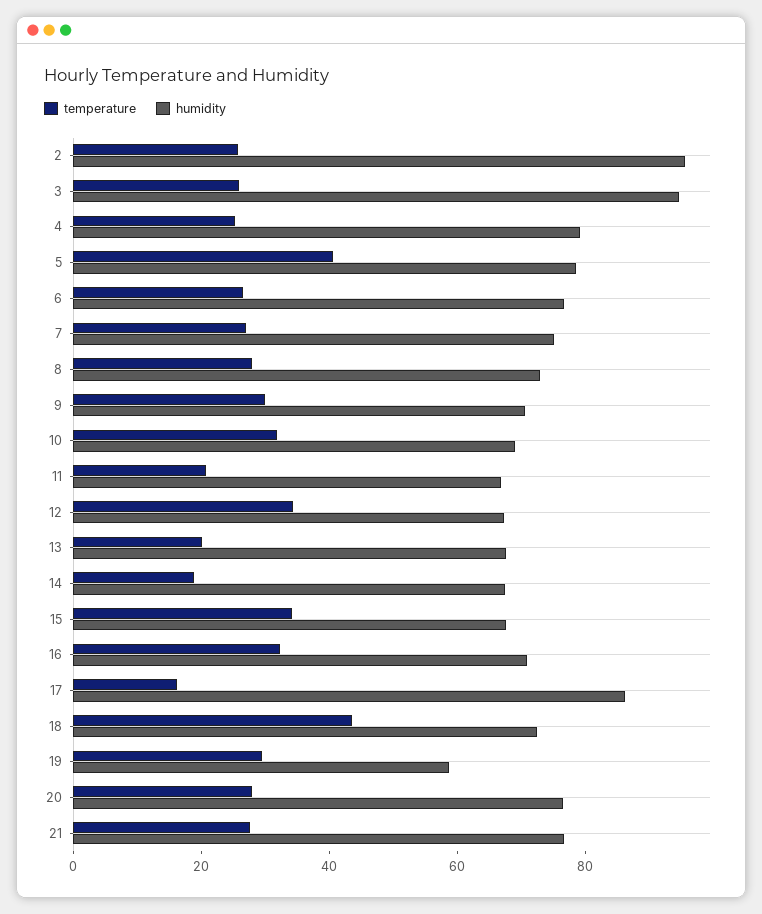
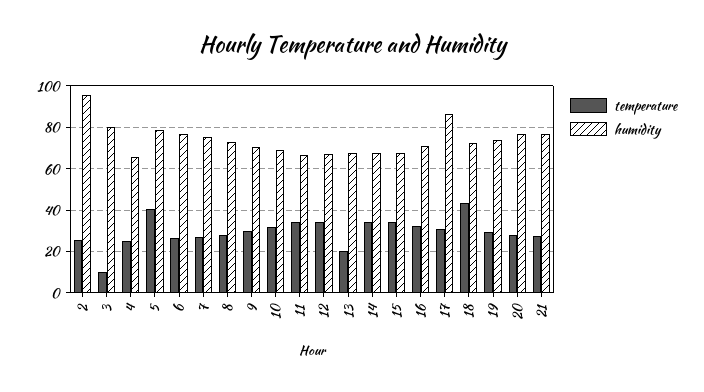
  {
    "temperature": {
      "2": 25,
-     "3": 25,
+     "3": 10,
      "4": 25,
      "5": 40,
      "6": 25,
      "7": 25,
      "8": 30,
      "9": 30,
      "10": 30,
-     "11": 20,
+     "11": 35,
      "12": 35,
      "13": 20,
-     "14": 20,
+     "14": 35,
      "15": 35,
      "16": 30,
-     "17": 15,
+     "17": 30,
      "18": 45,
      "19": 30,
      "20": 30,
      "21": 30
    },
    "humidity": {
      "2": 95,
-     "3": 95,
+     "3": 80,
-     "4": 80,
+     "4": 65,
      "5": 80,
      "6": 75,
      "7": 75,
      "8": 75,
      "9": 70,
      "10": 70,
      "11": 65,
      "12": 65,
      "13": 70,
      "14": 65,
      "15": 70,
      "16": 70,
      "17": 85,
      "18": 75,
-     "19": 60,
+     "19": 75,
      "20": 75,
      "21": 75
    }
  }

